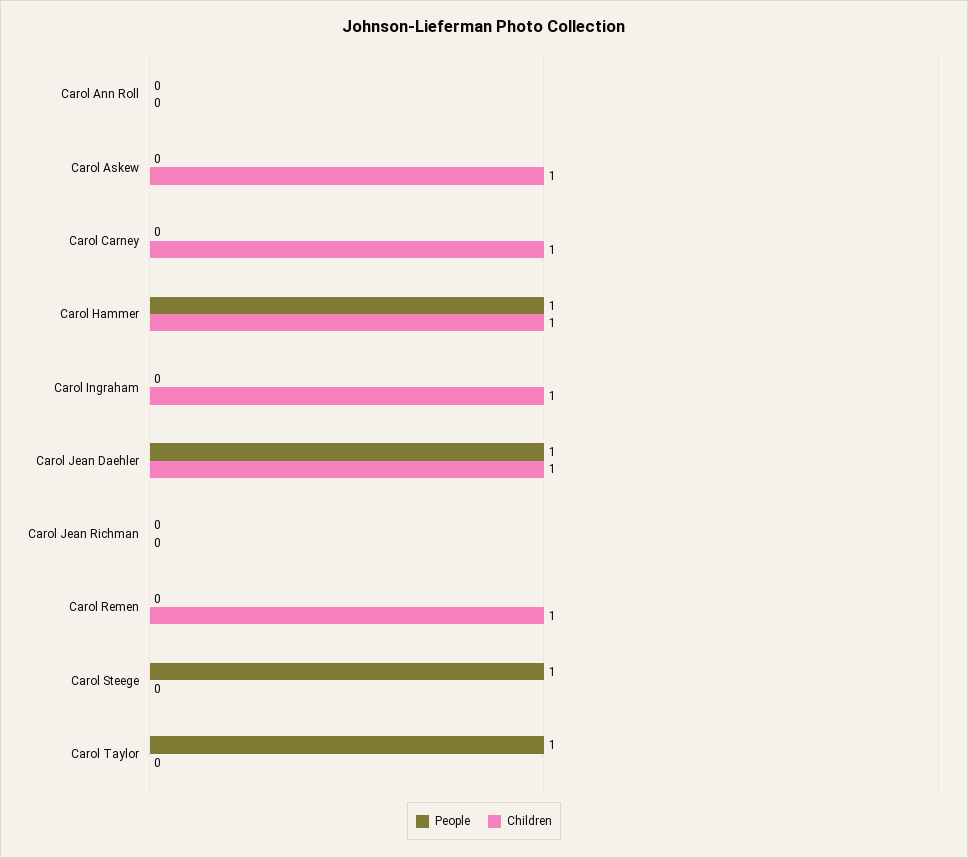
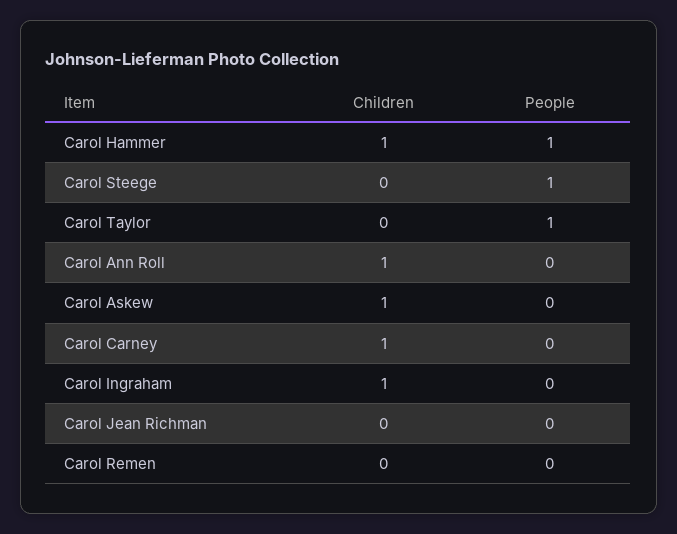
  {
    "People": {
      "Carol Ann Roll": 0,
      "Carol Askew": 0,
      "Carol Carney": 0,
      "Carol Hammer": 1,
      "Carol Ingraham": 0,
-     "Carol Jean Daehler": 1,
      "Carol Jean Richman": 0,
      "Carol Remen": 0,
      "Carol Steege": 1,
      "Carol Taylor": 1
    },
    "Children": {
-     "Carol Ann Roll": 0,
+     "Carol Ann Roll": 1,
      "Carol Askew": 1,
      "Carol Carney": 1,
      "Carol Hammer": 1,
      "Carol Ingraham": 1,
-     "Carol Jean Daehler": 1,
      "Carol Jean Richman": 0,
-     "Carol Remen": 1,
+     "Carol Remen": 0,
      "Carol Steege": 0,
      "Carol Taylor": 0
    }
  }

